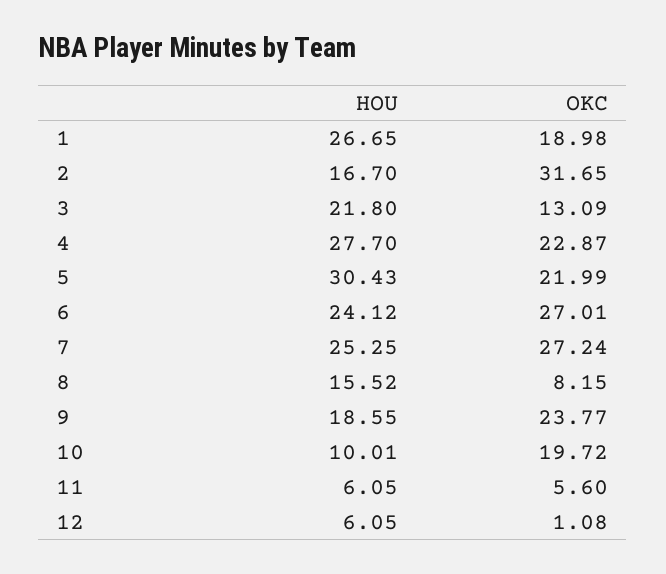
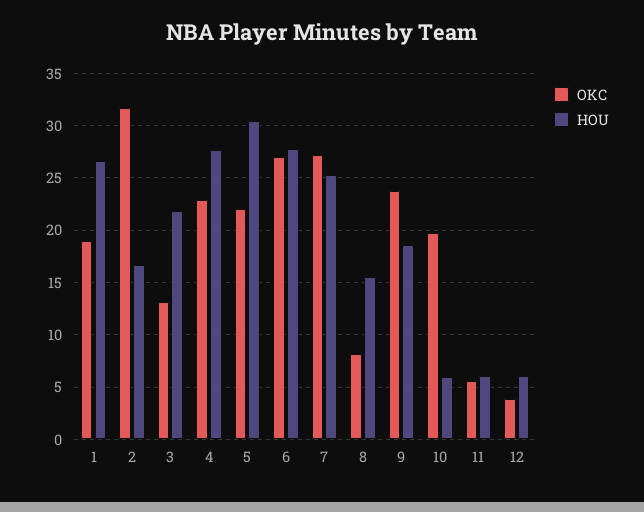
  {
    "HOU": {
      "1": 26.65,
      "2": 16.7,
      "3": 21.8,
      "4": 27.7,
      "5": 30.43,
-     "6": 24.12,
+     "6": 28,
      "7": 25.25,
      "8": 15.52,
      "9": 18.55,
-     "10": 10.01,
+     "10": 6,
      "11": 6.05,
      "12": 6.05
    },
    "OKC": {
      "1": 18.98,
      "2": 31.65,
      "3": 13.09,
      "4": 22.87,
      "5": 21.99,
      "6": 27.01,
      "7": 27.24,
      "8": 8.15,
      "9": 23.77,
      "10": 19.72,
      "11": 5.6,
-     "12": 1.08
+     "12": 4
    }
  }

